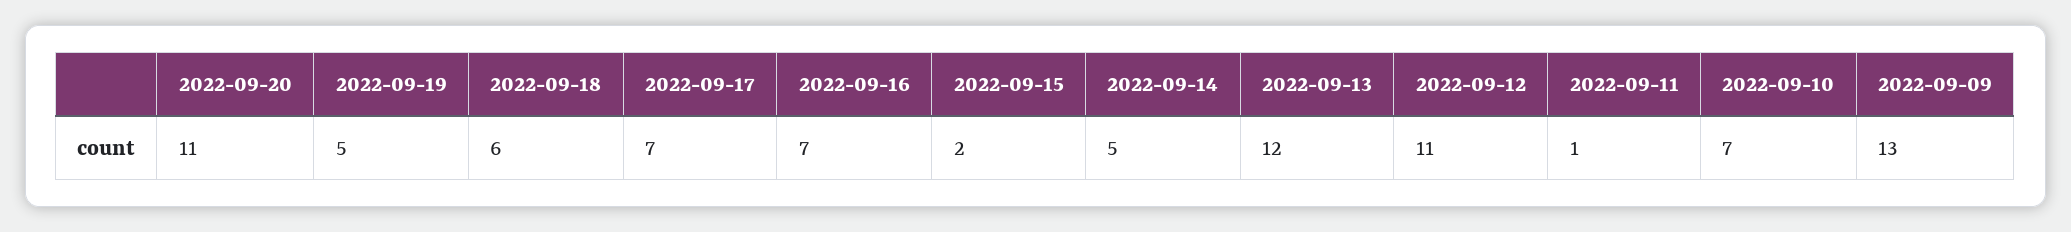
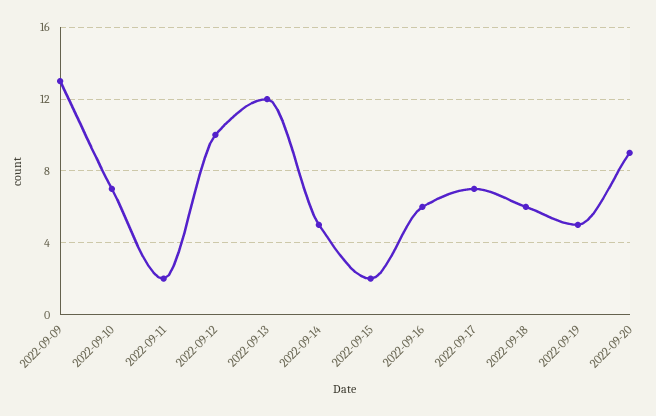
  {
-   "2022-09-20": 11,
+   "2022-09-20": 9,
    "2022-09-19": 5,
    "2022-09-18": 6,
    "2022-09-17": 7,
-   "2022-09-16": 7,
+   "2022-09-16": 6,
    "2022-09-15": 2,
    "2022-09-14": 5,
    "2022-09-13": 12,
-   "2022-09-12": 11,
+   "2022-09-12": 10,
-   "2022-09-11": 1,
+   "2022-09-11": 2,
    "2022-09-10": 7,
    "2022-09-09": 13
  }

